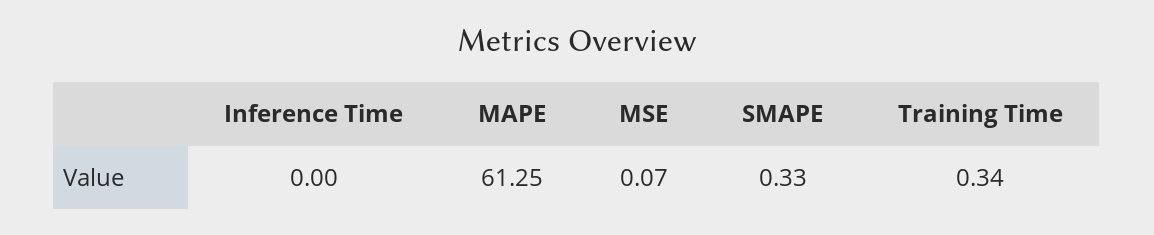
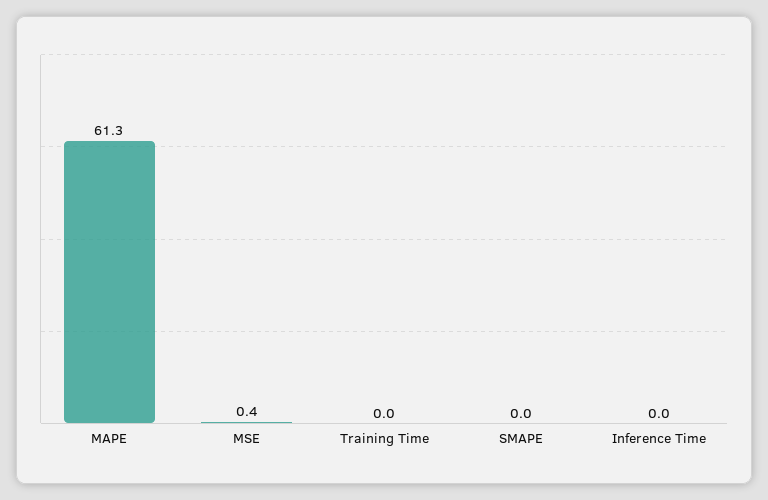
  {
    "Inference Time": 0,
    "MAPE": 61.25,
-   "MSE": 0.07,
+   "MSE": 0.4,
-   "SMAPE": 0.33,
+   "SMAPE": 0,
-   "Training Time": 0.34
+   "Training Time": 0
  }

